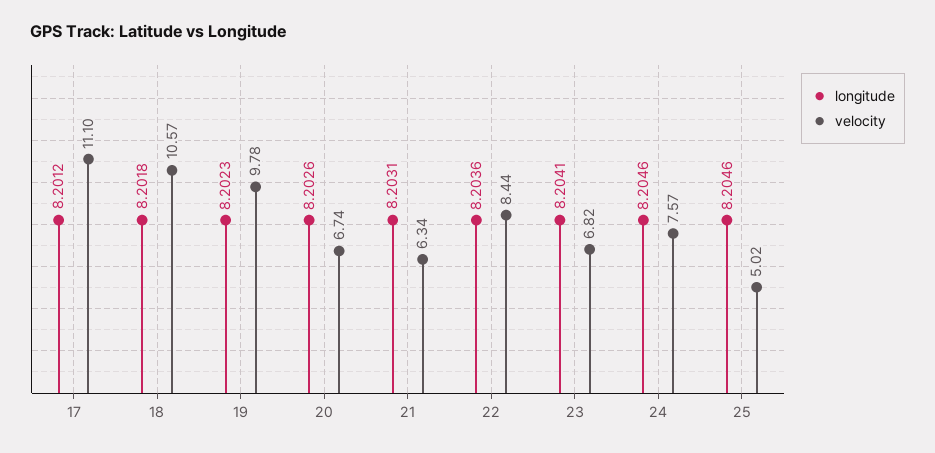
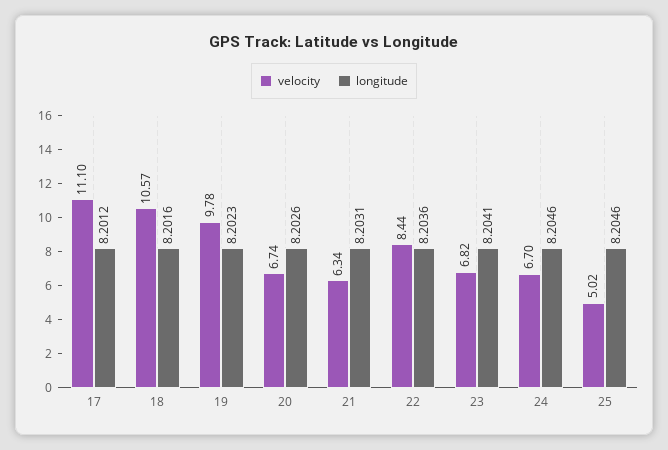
  {
    "longitude": {
      "17": 8.2012,
-     "18": 8.2018,
+     "18": 8.2016,
      "19": 8.2023,
      "20": 8.2026,
      "21": 8.2031,
      "22": 8.2036,
      "23": 8.2041,
      "24": 8.2046,
      "25": 8.2046
    },
    "velocity": {
      "17": 11.1,
      "18": 10.57,
      "19": 9.78,
      "20": 6.74,
      "21": 6.34,
      "22": 8.44,
      "23": 6.82,
-     "24": 7.57,
+     "24": 6.7,
      "25": 5.02
    }
  }

